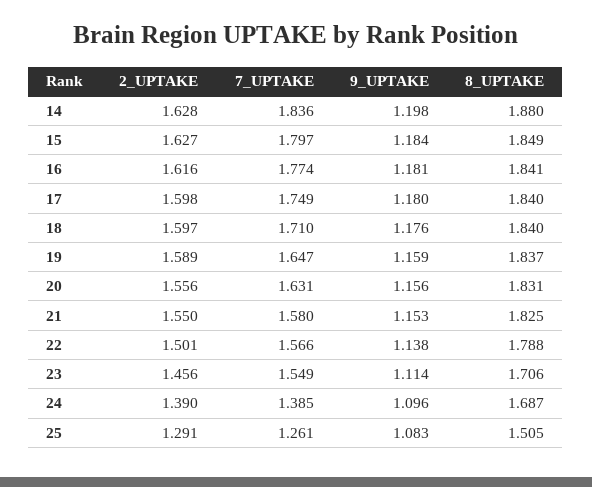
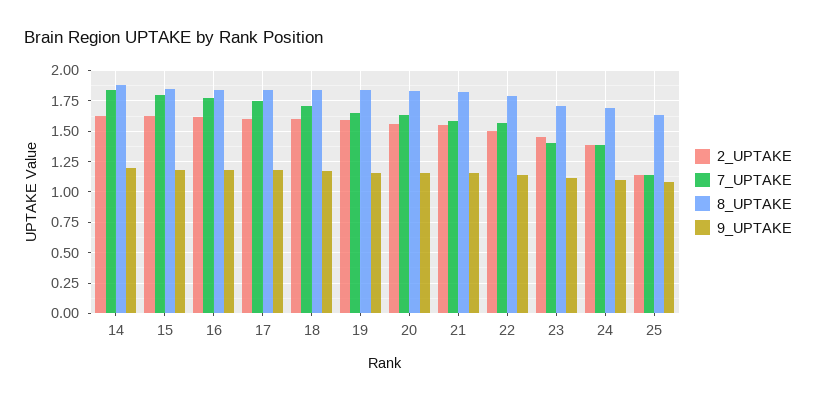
  {
    "2_UPTAKE": {
      "14": 1.628,
      "15": 1.627,
      "16": 1.616,
      "17": 1.598,
      "18": 1.597,
      "19": 1.589,
      "20": 1.556,
      "21": 1.55,
      "22": 1.501,
      "23": 1.456,
      "24": 1.39,
-     "25": 1.291
+     "25": 1.15
    },
    "7_UPTAKE": {
      "14": 1.836,
      "15": 1.797,
      "16": 1.774,
      "17": 1.749,
      "18": 1.71,
      "19": 1.647,
      "20": 1.631,
      "21": 1.58,
      "22": 1.566,
-     "23": 1.549,
+     "23": 1.4,
      "24": 1.385,
-     "25": 1.261
+     "25": 1.15
    },
    "9_UPTAKE": {
      "14": 1.198,
      "15": 1.184,
      "16": 1.181,
      "17": 1.18,
      "18": 1.176,
      "19": 1.159,
      "20": 1.156,
      "21": 1.153,
      "22": 1.138,
      "23": 1.114,
      "24": 1.096,
      "25": 1.083
    },
    "8_UPTAKE": {
      "14": 1.88,
      "15": 1.849,
      "16": 1.841,
      "17": 1.84,
      "18": 1.84,
      "19": 1.837,
      "20": 1.831,
      "21": 1.825,
      "22": 1.788,
      "23": 1.706,
      "24": 1.687,
-     "25": 1.505
+     "25": 1.65
    }
  }

